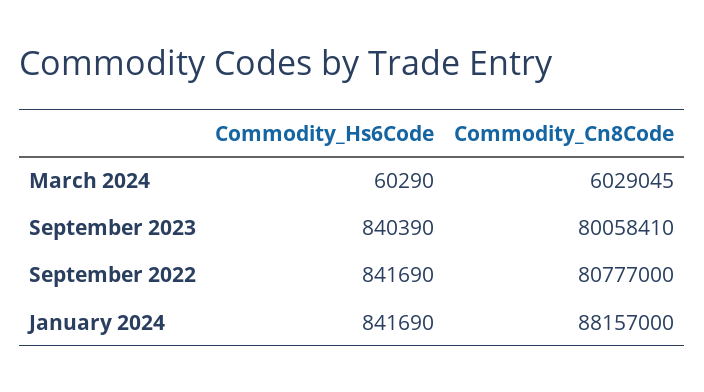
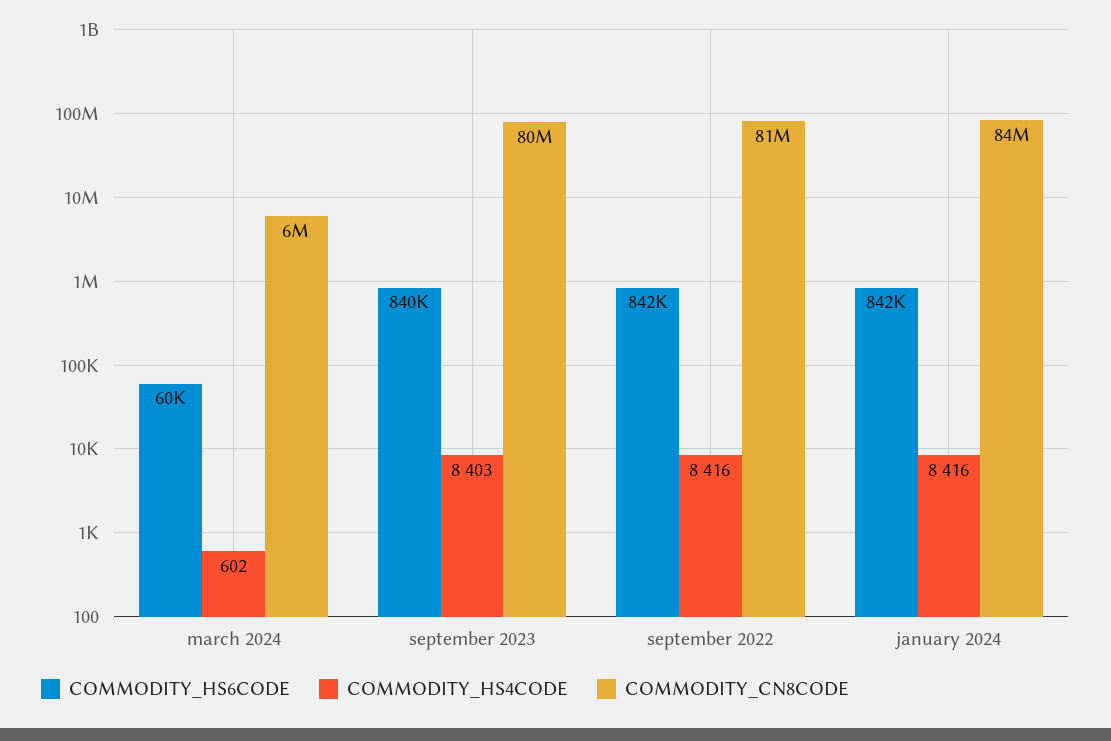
  {
    "Commodity_Hs6Code": {
      "March 2024": 60290,
      "September 2023": 840390,
      "September 2022": 841690,
      "January 2024": 841690
    },
    "Commodity_Cn8Code": {
      "March 2024": 6029045,
      "September 2023": 80058410,
      "September 2022": 80777000,
-     "January 2024": 88157000
+     "January 2024": 84000000
-   }
+   },
+   "COMMODITY_HS4CODE": {
+     "March 2024": 602,
+     "September 2023": 8403,
+     "September 2022": 8416,
+     "January 2024": 8416
+   }
  }

